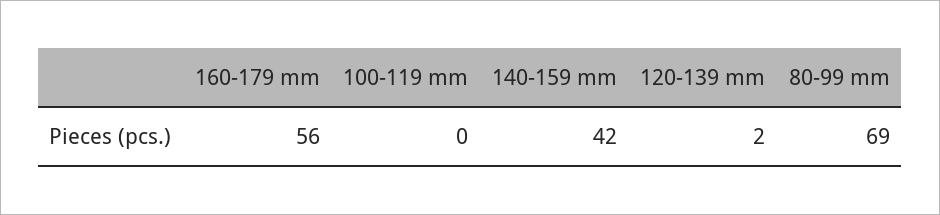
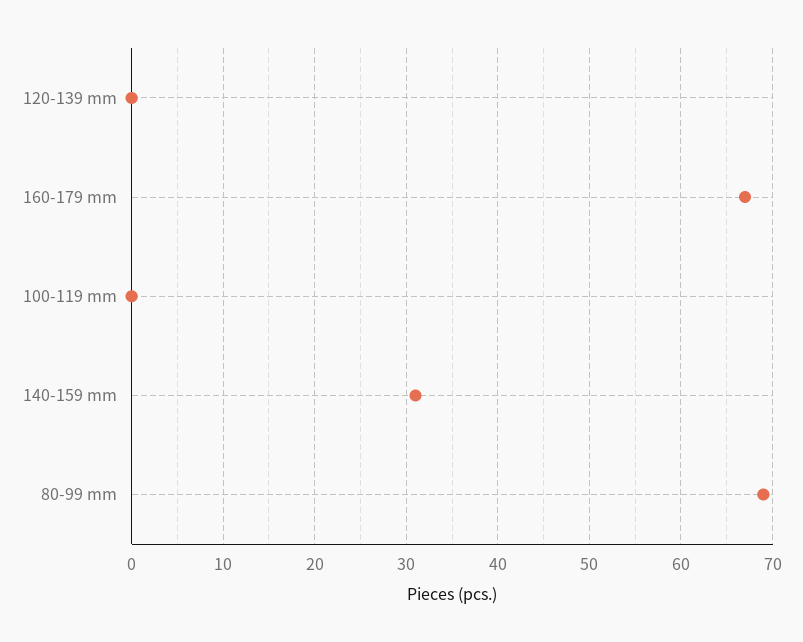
  {
-   "160-179 mm": 56,
+   "160-179 mm": 67,
    "100-119 mm": 0,
-   "140-159 mm": 42,
+   "140-159 mm": 31,
-   "120-139 mm": 2,
+   "120-139 mm": 0,
    "80-99 mm": 69
  }

